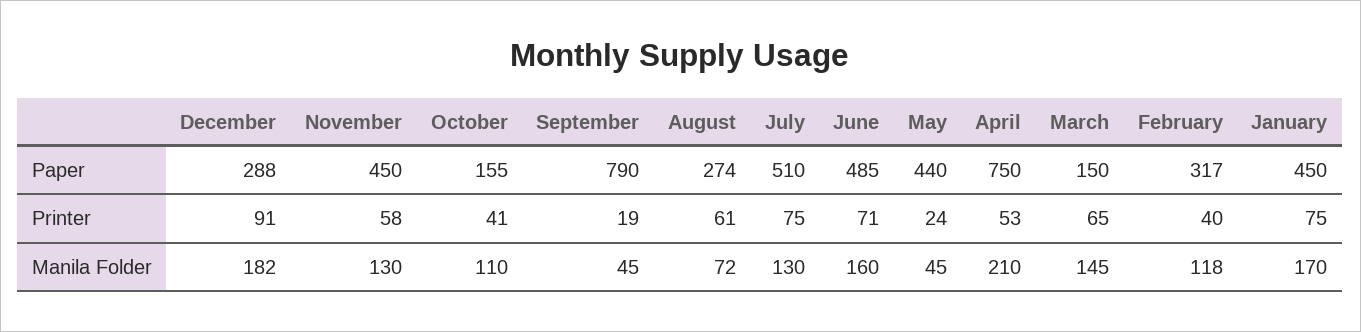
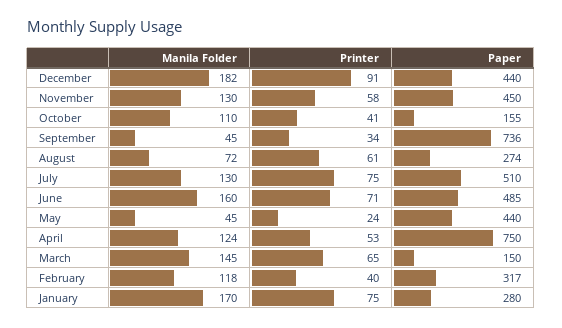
  {
    "December": {
-     "Paper": 288,
+     "Paper": 440,
      "Printer": 91,
      "Manila Folder": 182
    },
    "November": {
      "Paper": 450,
      "Printer": 58,
      "Manila Folder": 130
    },
    "October": {
      "Paper": 155,
      "Printer": 41,
      "Manila Folder": 110
    },
    "September": {
-     "Paper": 790,
+     "Paper": 736,
-     "Printer": 19,
+     "Printer": 34,
      "Manila Folder": 45
    },
    "August": {
      "Paper": 274,
      "Printer": 61,
      "Manila Folder": 72
    },
    "July": {
      "Paper": 510,
      "Printer": 75,
      "Manila Folder": 130
    },
    "June": {
      "Paper": 485,
      "Printer": 71,
      "Manila Folder": 160
    },
    "May": {
      "Paper": 440,
      "Printer": 24,
      "Manila Folder": 45
    },
    "April": {
      "Paper": 750,
      "Printer": 53,
-     "Manila Folder": 210
+     "Manila Folder": 124
    },
    "March": {
      "Paper": 150,
      "Printer": 65,
      "Manila Folder": 145
    },
    "February": {
      "Paper": 317,
      "Printer": 40,
      "Manila Folder": 118
    },
    "January": {
-     "Paper": 450,
+     "Paper": 280,
      "Printer": 75,
      "Manila Folder": 170
    }
  }

